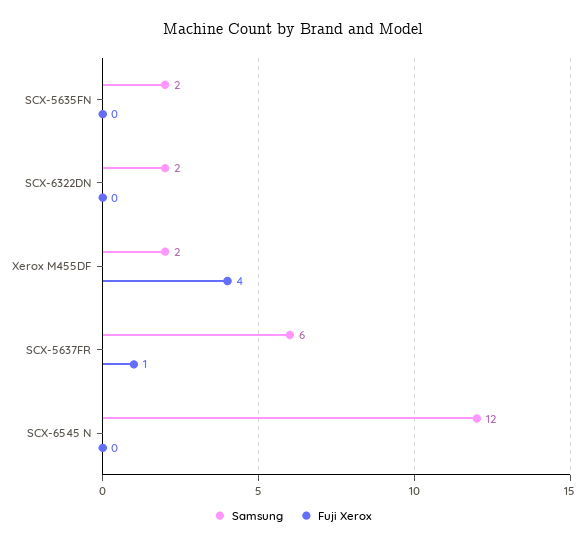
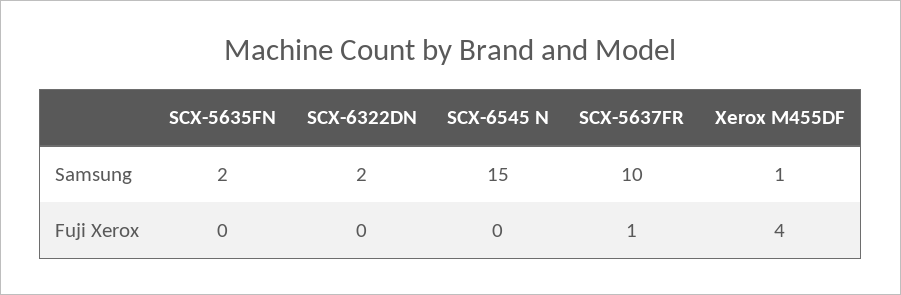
  {
    "Samsung": {
      "SCX-5635FN": 2,
      "SCX-6322DN": 2,
-     "Xerox M455DF": 2,
+     "Xerox M455DF": 1,
-     "SCX-5637FR": 6,
+     "SCX-5637FR": 10,
-     "SCX-6545 N": 12
+     "SCX-6545 N": 15
    },
    "Fuji Xerox": {
      "SCX-5635FN": 0,
      "SCX-6322DN": 0,
      "Xerox M455DF": 4,
      "SCX-5637FR": 1,
      "SCX-6545 N": 0
    }
  }

